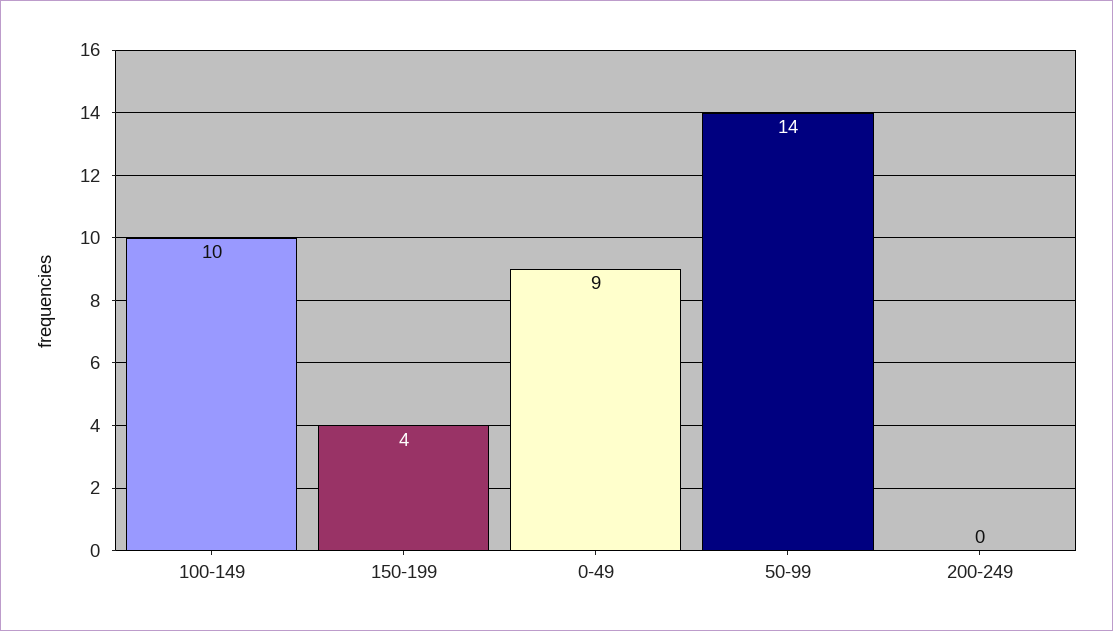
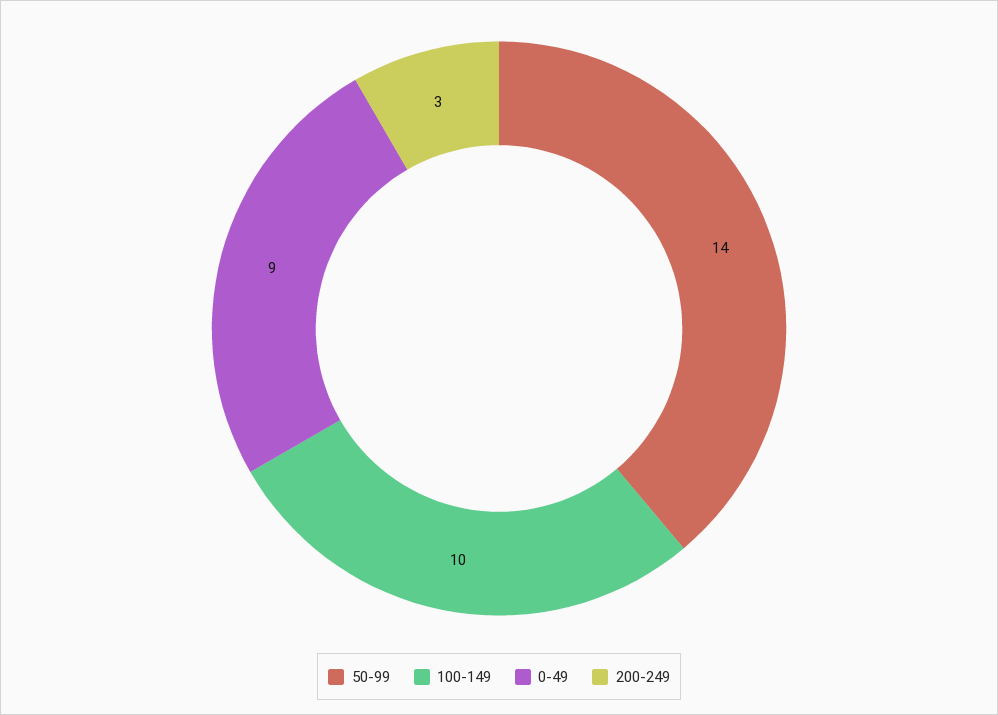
  {
    "100-149": 10,
-   "150-199": 4,
    "0-49": 9,
    "50-99": 14,
-   "200-249": 0
+   "200-249": 3
  }

